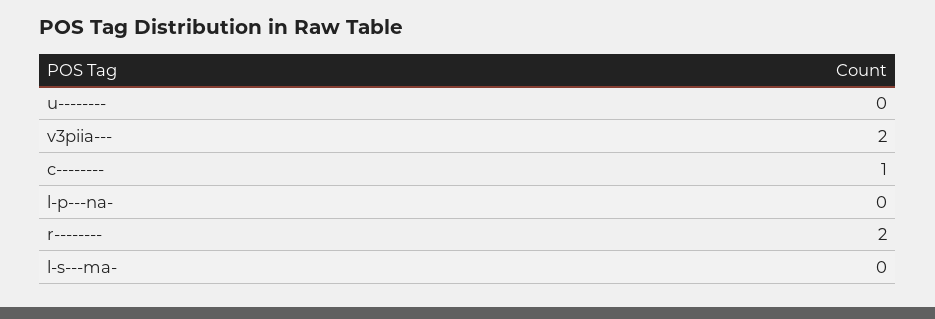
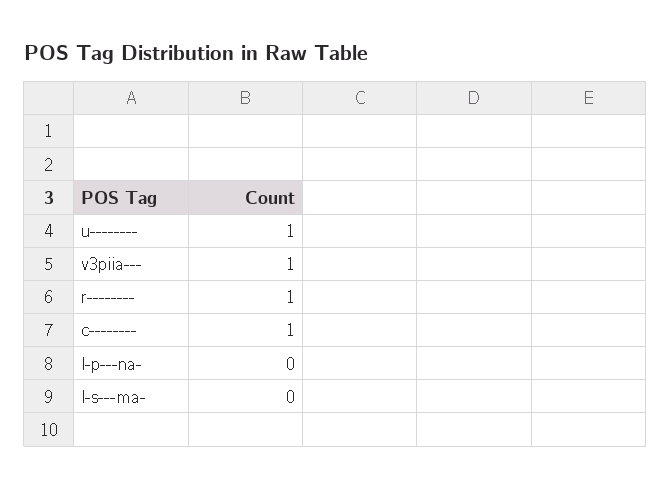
  {
-   "u--------": 0,
+   "u--------": 1,
-   "v3piia---": 2,
+   "v3piia---": 1,
    "c--------": 1,
    "l-p---na-": 0,
-   "r--------": 2,
+   "r--------": 1,
    "l-s---ma-": 0
  }

